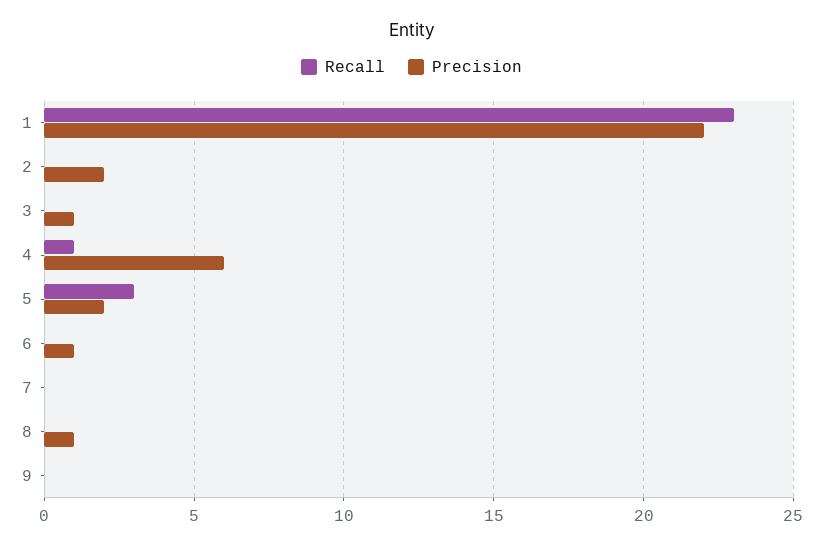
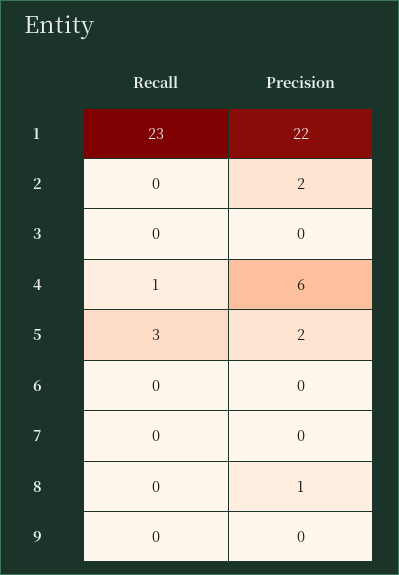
  {
    "Recall": {
      "1": 23,
      "2": 0,
      "3": 0,
      "4": 1,
      "5": 3,
      "6": 0,
      "7": 0,
      "8": 0,
      "9": 0
    },
    "Precision": {
      "1": 22,
      "2": 2,
-     "3": 1,
+     "3": 0,
      "4": 6,
      "5": 2,
-     "6": 1,
+     "6": 0,
      "7": 0,
      "8": 1,
      "9": 0
    }
  }

